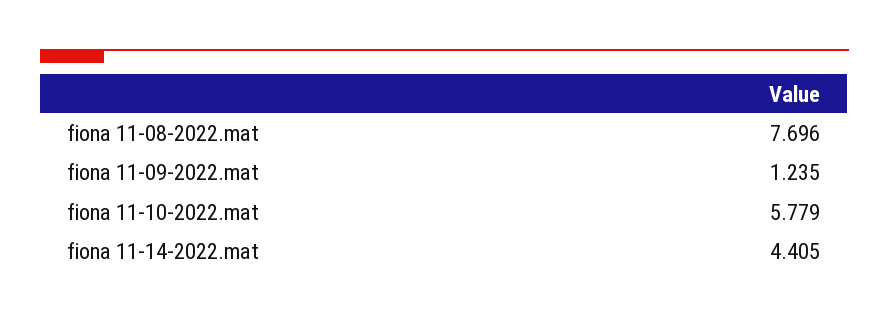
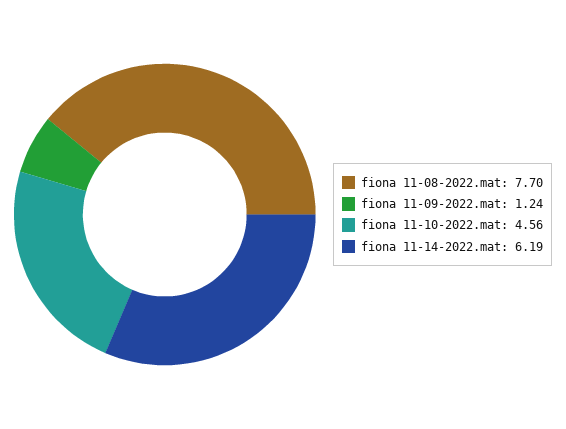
  {
    "fiona 11-08-2022.mat": 7.696,
    "fiona 11-09-2022.mat": 1.235,
-   "fiona 11-10-2022.mat": 5.779,
+   "fiona 11-10-2022.mat": 4.56,
-   "fiona 11-14-2022.mat": 4.405
+   "fiona 11-14-2022.mat": 6.19
  }

